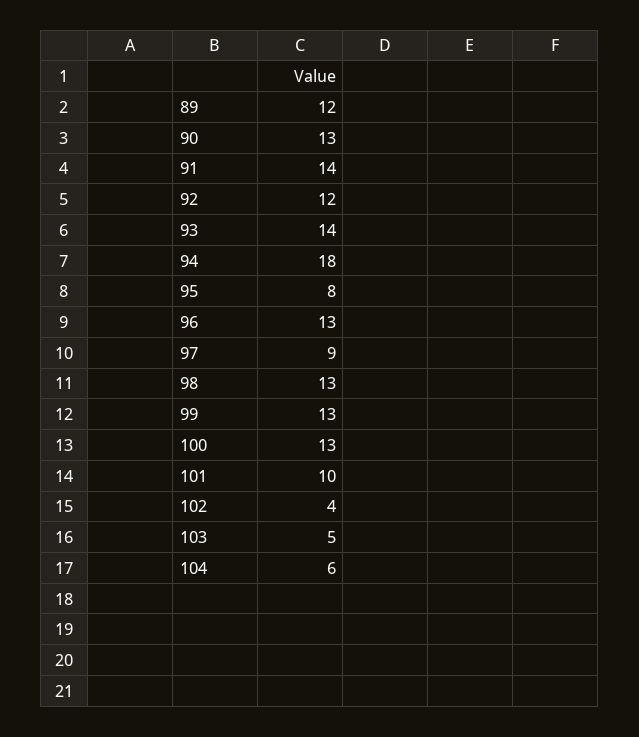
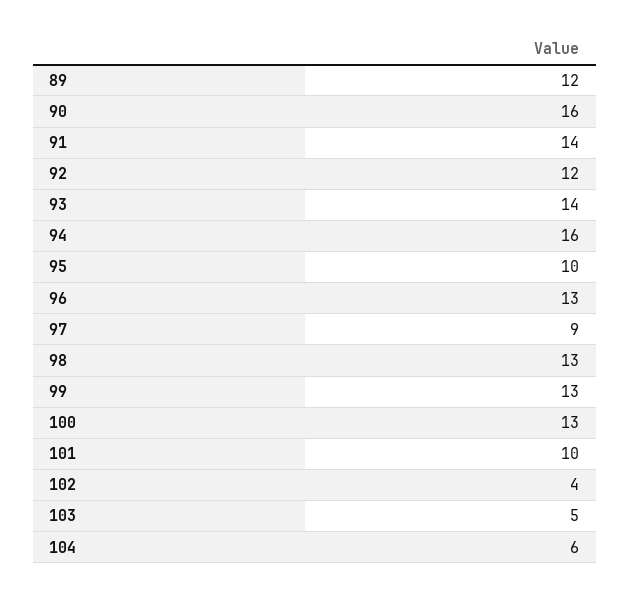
  {
    "89": 12,
-   "90": 13,
+   "90": 16,
    "91": 14,
    "92": 12,
    "93": 14,
-   "94": 18,
+   "94": 16,
-   "95": 8,
+   "95": 10,
    "96": 13,
    "97": 9,
    "98": 13,
    "99": 13,
    "100": 13,
    "101": 10,
    "102": 4,
    "103": 5,
    "104": 6
  }

